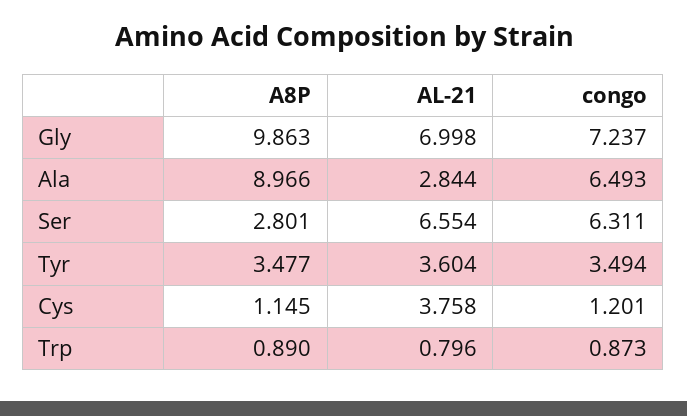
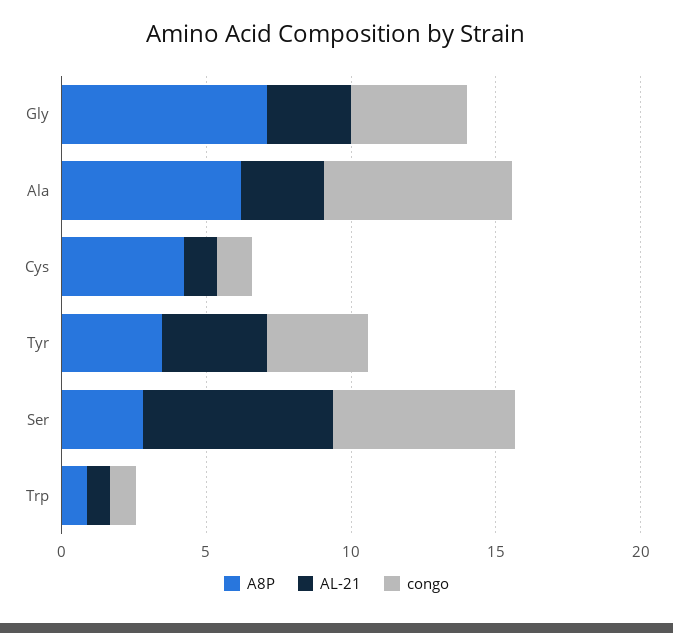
  {
    "A8P": {
-     "Gly": 9.863,
+     "Gly": 7,
-     "Ala": 8.966,
+     "Ala": 6,
      "Ser": 2.801,
      "Tyr": 3.477,
-     "Cys": 1.145,
+     "Cys": 4,
      "Trp": 0.89
    },
    "AL-21": {
-     "Gly": 6.998,
+     "Gly": 3,
      "Ala": 2.844,
      "Ser": 6.554,
      "Tyr": 3.604,
-     "Cys": 3.758,
+     "Cys": 1,
      "Trp": 0.796
    },
    "congo": {
-     "Gly": 7.237,
+     "Gly": 4,
      "Ala": 6.493,
      "Ser": 6.311,
      "Tyr": 3.494,
      "Cys": 1.201,
      "Trp": 0.873
    }
  }

